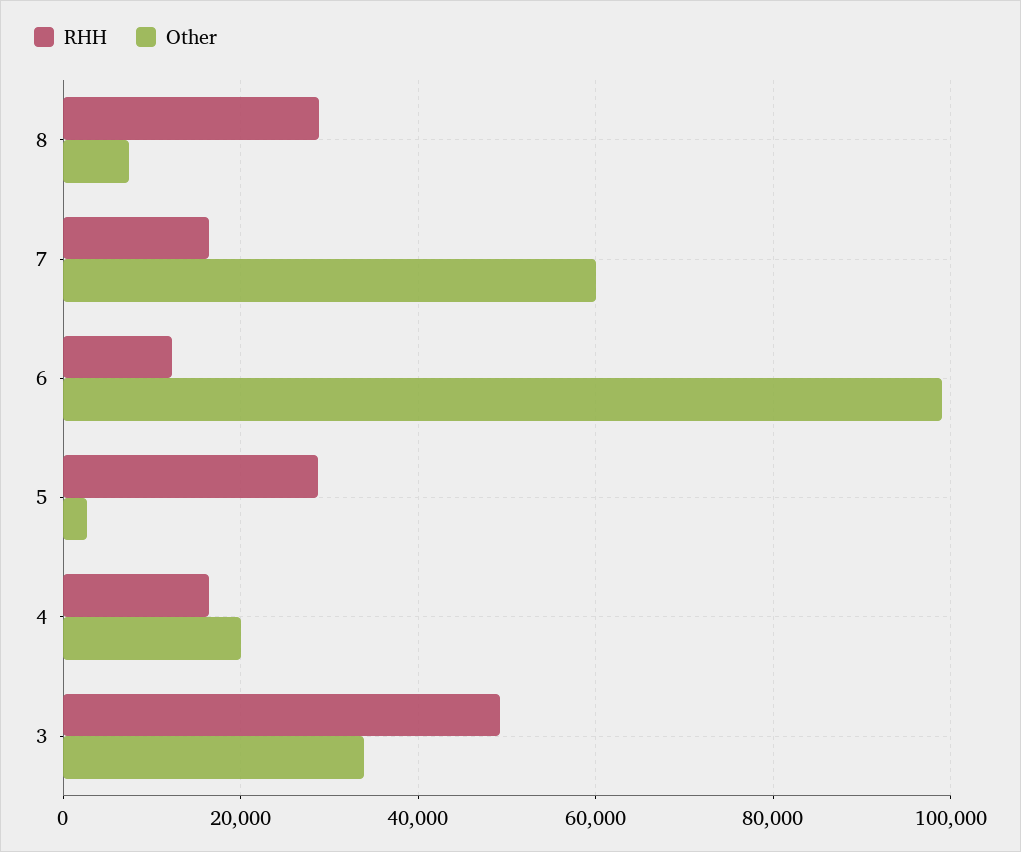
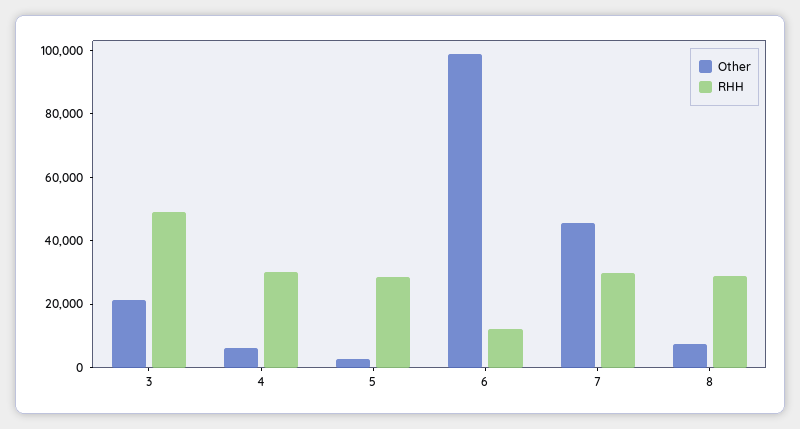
  {
    "RHH": {
      "8": 28000,
-     "7": 16000,
+     "7": 30000,
      "6": 12000,
      "5": 28000,
-     "4": 16000,
+     "4": 30000,
      "3": 50000
    },
    "Other": {
      "8": 8000,
-     "7": 60000,
+     "7": 45000,
      "6": 100000,
      "5": 2000,
-     "4": 20000,
+     "4": 5000,
-     "3": 34000
+     "3": 20000
    }
  }

